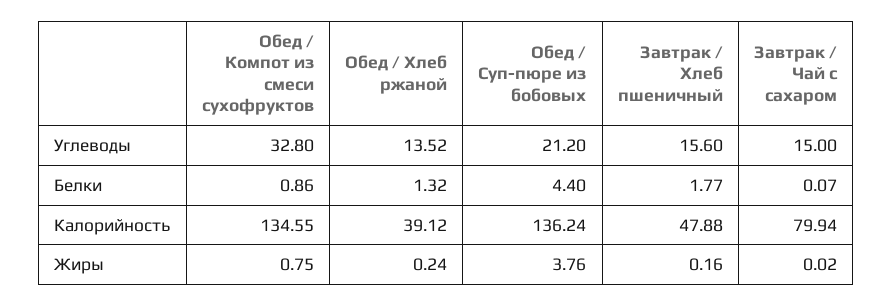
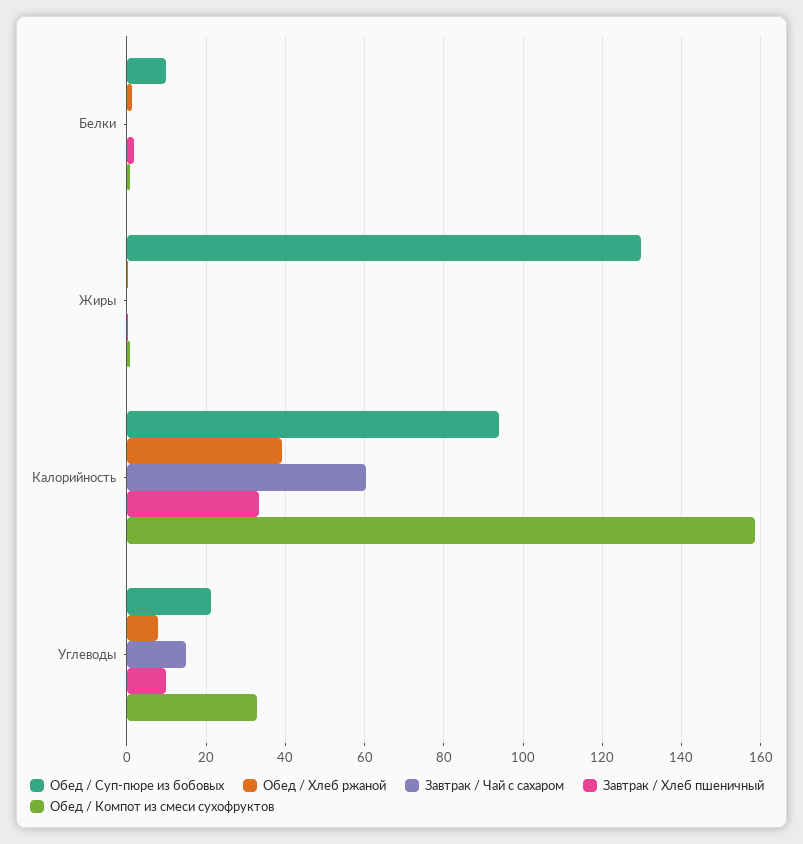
  {
    "Обед / Компот из смеси сухофруктов": {
      "Углеводы": 32.8,
      "Белки": 0.86,
-     "Калорийность": 134.55,
+     "Калорийность": 158,
      "Жиры": 0.75
    },
    "Обед / Хлеб ржаной": {
-     "Углеводы": 13.52,
+     "Углеводы": 8,
      "Белки": 1.32,
      "Калорийность": 39.12,
      "Жиры": 0.24
    },
    "Обед / Суп-пюре из бобовых": {
      "Углеводы": 21.2,
-     "Белки": 4.4,
+     "Белки": 10,
-     "Калорийность": 136.24,
+     "Калорийность": 94,
-     "Жиры": 3.76
+     "Жиры": 130
    },
    "Завтрак / Хлеб пшеничный": {
-     "Углеводы": 15.6,
+     "Углеводы": 10,
      "Белки": 1.77,
-     "Калорийность": 47.88,
+     "Калорийность": 34,
      "Жиры": 0.16
    },
    "Завтрак / Чай с сахаром": {
      "Углеводы": 15,
      "Белки": 0.07,
-     "Калорийность": 79.94,
+     "Калорийность": 60,
      "Жиры": 0.02
    }
  }

